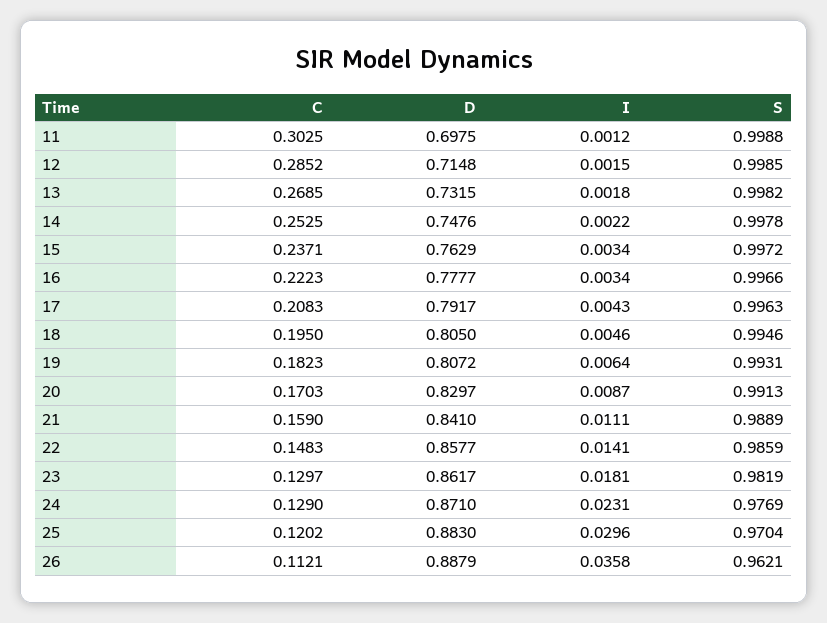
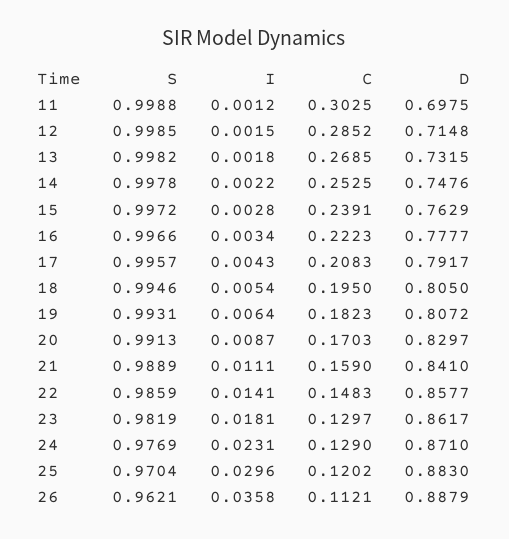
  {
    "C": {
      "11": 0.3025,
      "12": 0.2852,
      "13": 0.2685,
      "14": 0.2525,
-     "15": 0.2371,
+     "15": 0.2391,
      "16": 0.2223,
      "17": 0.2083,
      "18": 0.195,
      "19": 0.1823,
      "20": 0.1703,
      "21": 0.159,
      "22": 0.1483,
      "23": 0.1297,
      "24": 0.129,
      "25": 0.1202,
      "26": 0.1121
    },
    "D": {
      "11": 0.6975,
      "12": 0.7148,
      "13": 0.7315,
      "14": 0.7476,
      "15": 0.7629,
      "16": 0.7777,
      "17": 0.7917,
      "18": 0.805,
      "19": 0.8072,
      "20": 0.8297,
      "21": 0.841,
      "22": 0.8577,
      "23": 0.8617,
      "24": 0.871,
      "25": 0.883,
      "26": 0.8879
    },
    "I": {
      "11": 0.0012,
      "12": 0.0015,
      "13": 0.0018,
      "14": 0.0022,
-     "15": 0.0034,
+     "15": 0.0028,
      "16": 0.0034,
      "17": 0.0043,
-     "18": 0.0046,
+     "18": 0.0054,
      "19": 0.0064,
      "20": 0.0087,
      "21": 0.0111,
      "22": 0.0141,
      "23": 0.0181,
      "24": 0.0231,
      "25": 0.0296,
      "26": 0.0358
    },
    "S": {
      "11": 0.9988,
      "12": 0.9985,
      "13": 0.9982,
      "14": 0.9978,
      "15": 0.9972,
      "16": 0.9966,
-     "17": 0.9963,
+     "17": 0.9957,
      "18": 0.9946,
      "19": 0.9931,
      "20": 0.9913,
      "21": 0.9889,
      "22": 0.9859,
      "23": 0.9819,
      "24": 0.9769,
      "25": 0.9704,
      "26": 0.9621
    }
  }

